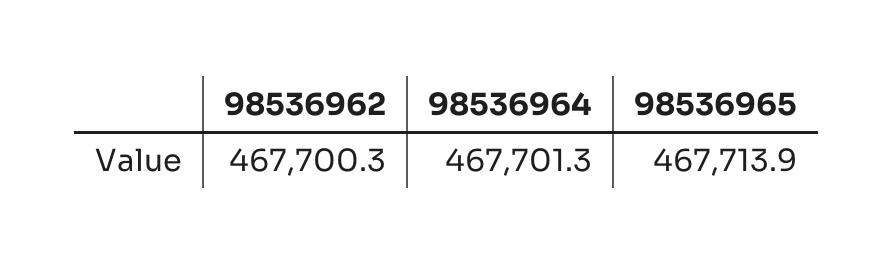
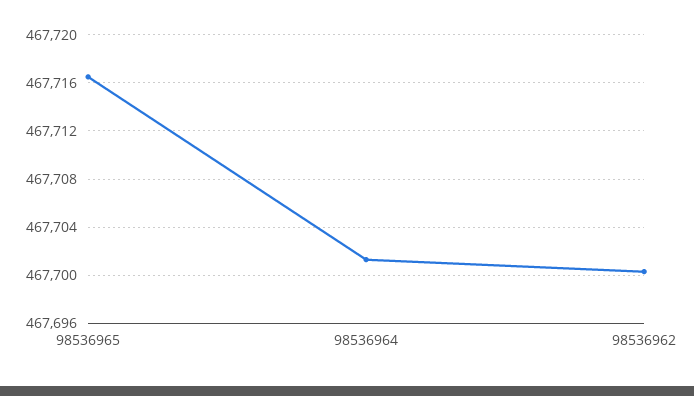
  {
    "98536962": 467700.3,
    "98536964": 467701.3,
-   "98536965": 467713.9
+   "98536965": 467716.5
  }

